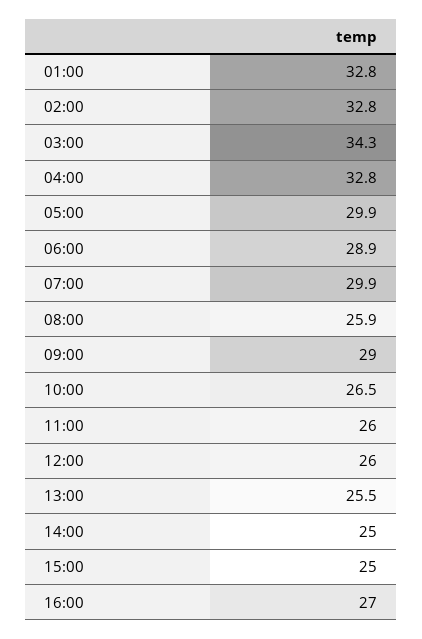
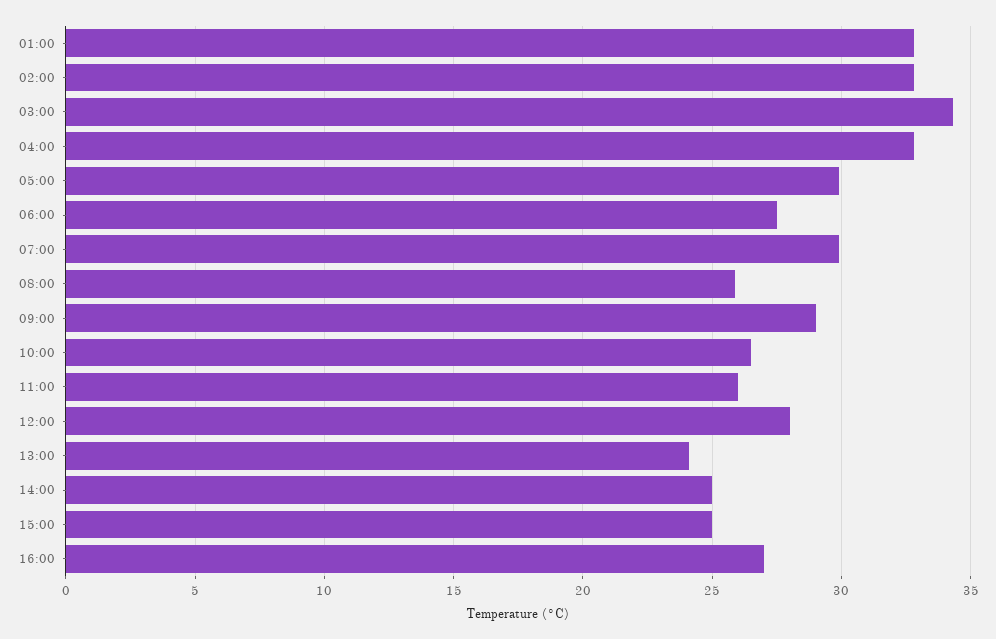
  {
    "01:00": 32.8,
    "02:00": 32.8,
    "03:00": 34.3,
    "04:00": 32.8,
    "05:00": 29.9,
-   "06:00": 28.9,
+   "06:00": 27.5,
    "07:00": 29.9,
    "08:00": 25.9,
    "09:00": 29,
    "10:00": 26.5,
    "11:00": 26,
-   "12:00": 26,
+   "12:00": 28,
-   "13:00": 25.5,
+   "13:00": 24,
    "14:00": 25,
    "15:00": 25,
    "16:00": 27
  }

